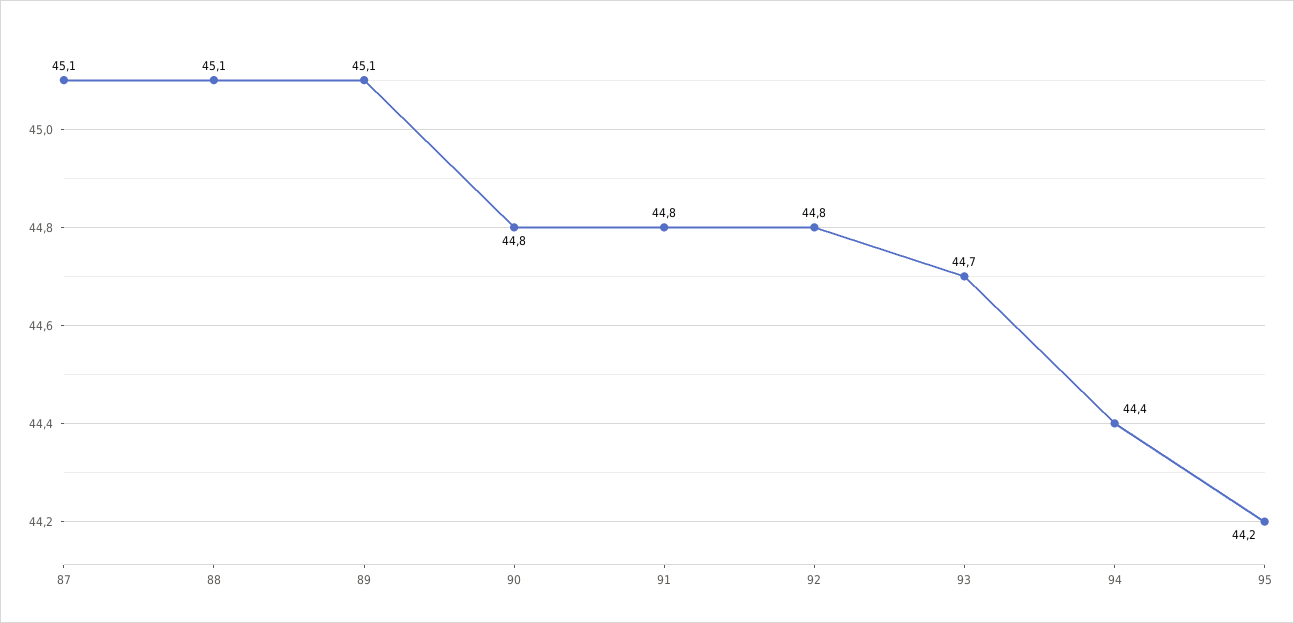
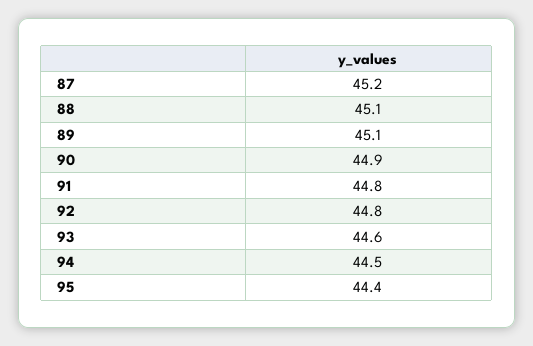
  {
-   "87": 45.1,
+   "87": 45.2,
    "88": 45.1,
    "89": 45.1,
-   "90": 44.8,
+   "90": 44.9,
    "91": 44.8,
    "92": 44.8,
-   "93": 44.7,
+   "93": 44.6,
-   "94": 44.4,
+   "94": 44.5,
-   "95": 44.2
+   "95": 44.4
  }

